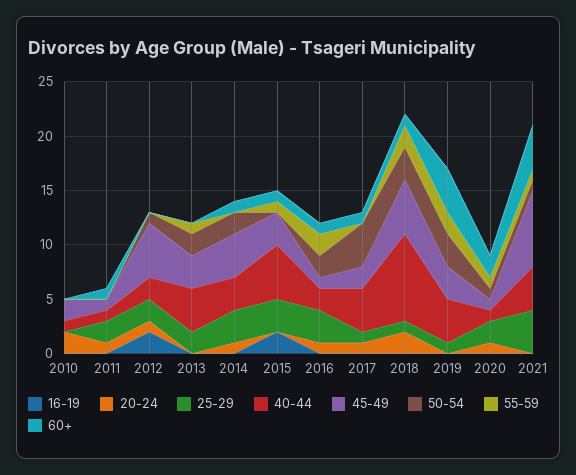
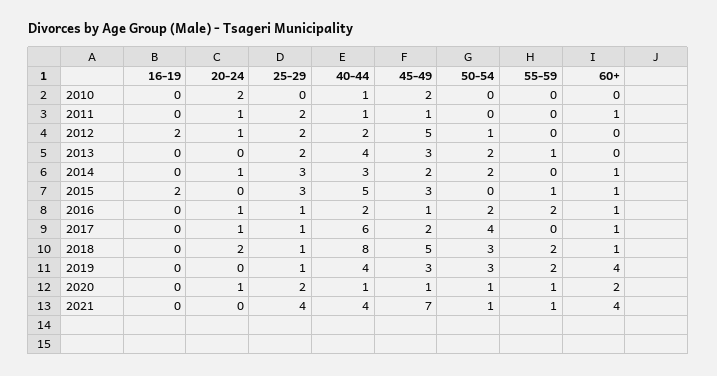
  {
    "16-19": {
      "2010": 0,
      "2011": 0,
      "2012": 2,
      "2013": 0,
      "2014": 0,
      "2015": 2,
      "2016": 0,
      "2017": 0,
      "2018": 0,
      "2019": 0,
      "2020": 0,
      "2021": 0
    },
    "20-24": {
      "2010": 2,
      "2011": 1,
      "2012": 1,
      "2013": 0,
      "2014": 1,
      "2015": 0,
      "2016": 1,
      "2017": 1,
      "2018": 2,
      "2019": 0,
      "2020": 1,
      "2021": 0
    },
    "25-29": {
      "2010": 0,
      "2011": 2,
      "2012": 2,
      "2013": 2,
      "2014": 3,
      "2015": 3,
-     "2016": 3,
+     "2016": 1,
      "2017": 1,
      "2018": 1,
      "2019": 1,
      "2020": 2,
      "2021": 4
    },
    "40-44": {
      "2010": 1,
      "2011": 1,
      "2012": 2,
      "2013": 4,
      "2014": 3,
      "2015": 5,
      "2016": 2,
-     "2017": 4,
+     "2017": 6,
      "2018": 8,
      "2019": 4,
      "2020": 1,
      "2021": 4
    },
    "45-49": {
      "2010": 2,
      "2011": 1,
      "2012": 5,
      "2013": 3,
-     "2014": 4,
+     "2014": 2,
      "2015": 3,
      "2016": 1,
      "2017": 2,
      "2018": 5,
      "2019": 3,
      "2020": 1,
      "2021": 7
    },
    "50-54": {
      "2010": 0,
      "2011": 0,
      "2012": 1,
      "2013": 2,
      "2014": 2,
      "2015": 0,
      "2016": 2,
      "2017": 4,
      "2018": 3,
      "2019": 3,
      "2020": 1,
      "2021": 1
    },
    "55-59": {
      "2010": 0,
      "2011": 0,
      "2012": 0,
      "2013": 1,
      "2014": 0,
      "2015": 1,
      "2016": 2,
      "2017": 0,
      "2018": 2,
      "2019": 2,
      "2020": 1,
      "2021": 1
    },
    "60+": {
      "2010": 0,
      "2011": 1,
      "2012": 0,
      "2013": 0,
      "2014": 1,
      "2015": 1,
      "2016": 1,
      "2017": 1,
      "2018": 1,
      "2019": 4,
      "2020": 2,
      "2021": 4
    }
  }

